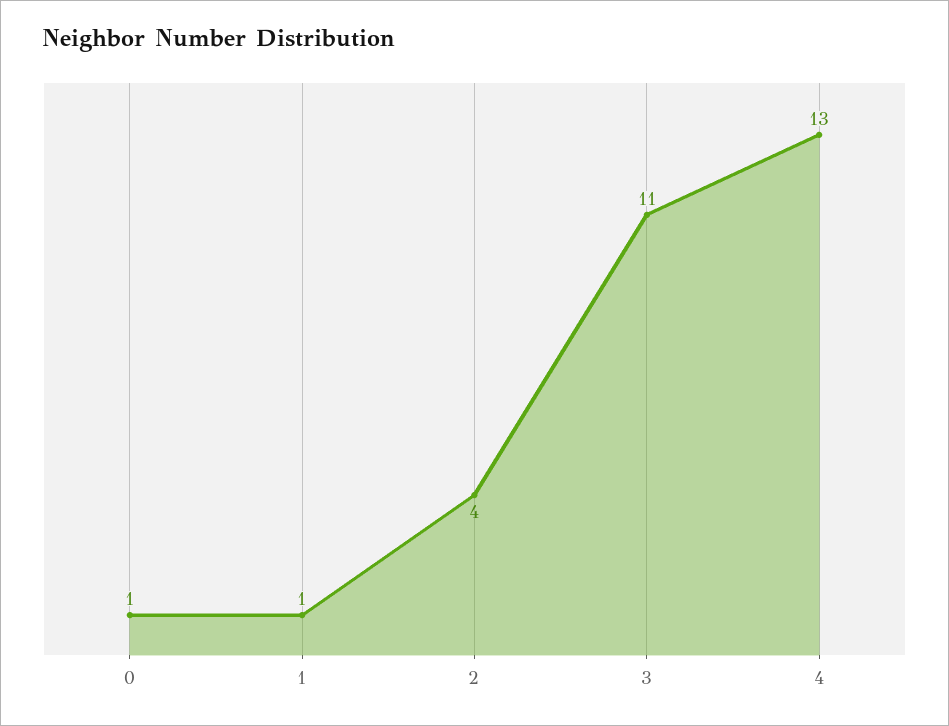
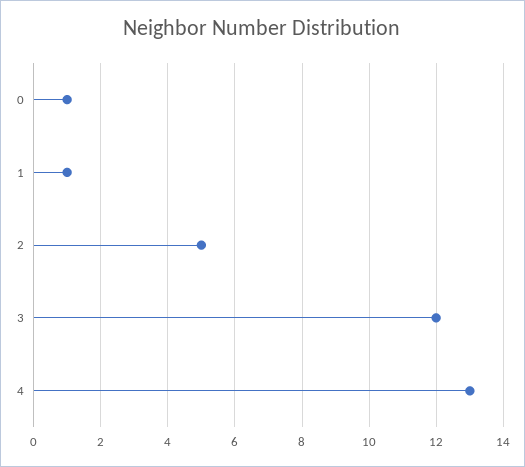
  {
    "0": 1,
    "1": 1,
-   "2": 4,
+   "2": 5,
-   "3": 11,
+   "3": 12,
    "4": 13
  }

